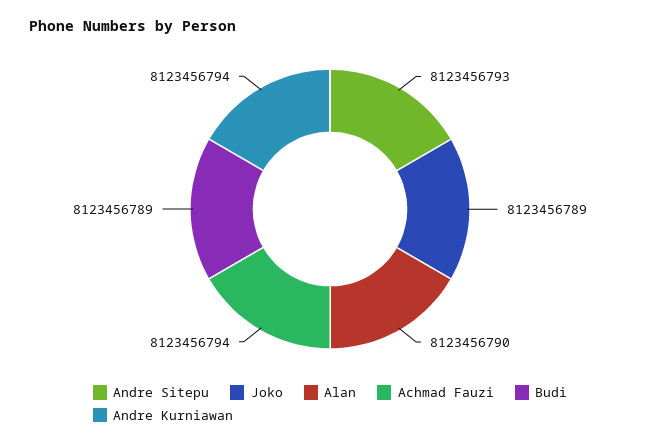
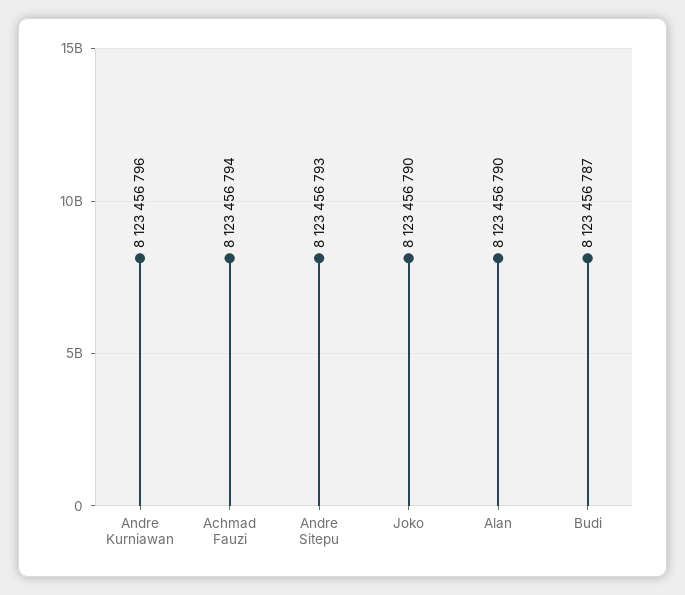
  {
    "Andre Sitepu": 8123456793,
-   "Joko": 8123456789,
+   "Joko": 8123456790,
    "Alan": 8123456790,
    "Achmad Fauzi": 8123456794,
-   "Budi": 8123456789,
+   "Budi": 8123456787,
-   "Andre Kurniawan": 8123456794
+   "Andre Kurniawan": 8123456796
  }

